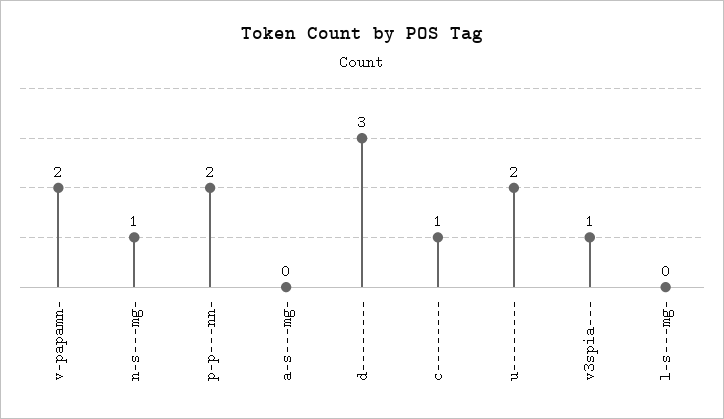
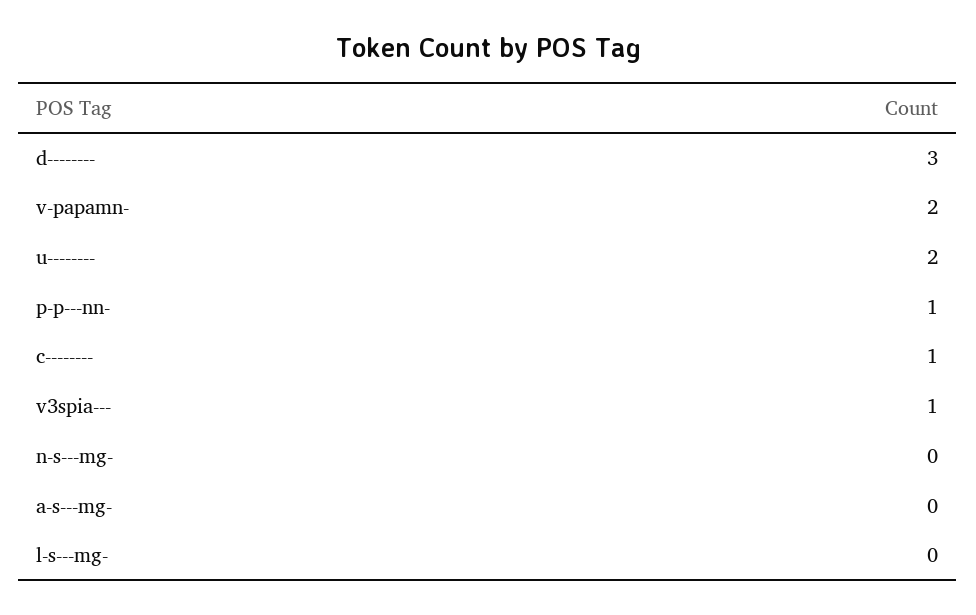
  {
    "v-papamn-": 2,
-   "n-s---mg-": 1,
+   "n-s---mg-": 0,
-   "p-p---nn-": 2,
+   "p-p---nn-": 1,
    "a-s---mg-": 0,
    "d--------": 3,
    "c--------": 1,
    "u--------": 2,
    "v3spia---": 1,
    "l-s---mg-": 0
  }

